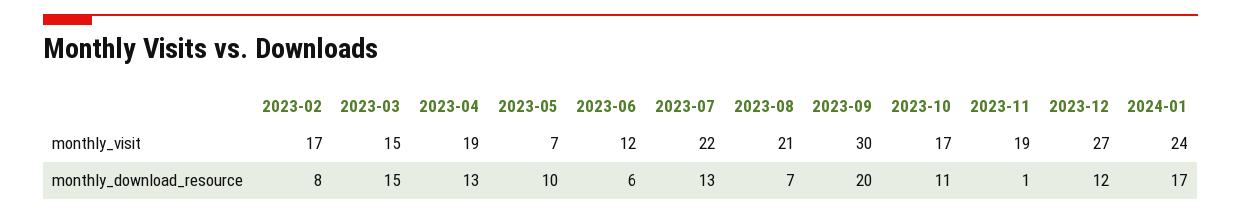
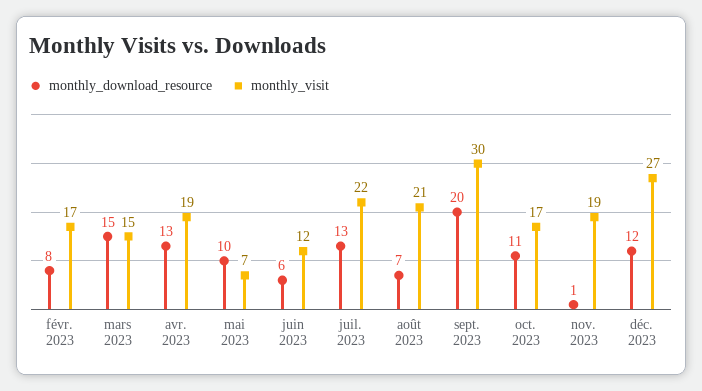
  {
    "monthly_visit": {
      "2023-02": 17,
      "2023-03": 15,
      "2023-04": 19,
      "2023-05": 7,
      "2023-06": 12,
      "2023-07": 22,
      "2023-08": 21,
      "2023-09": 30,
      "2023-10": 17,
      "2023-11": 19,
-     "2023-12": 27,
+     "2023-12": 27
-     "2024-01": 24
    },
    "monthly_download_resource": {
      "2023-02": 8,
      "2023-03": 15,
      "2023-04": 13,
      "2023-05": 10,
      "2023-06": 6,
      "2023-07": 13,
      "2023-08": 7,
      "2023-09": 20,
      "2023-10": 11,
      "2023-11": 1,
-     "2023-12": 12,
+     "2023-12": 12
-     "2024-01": 17
    }
  }

